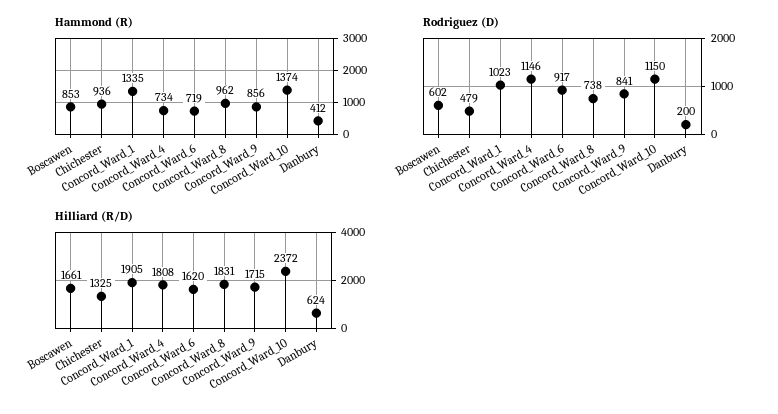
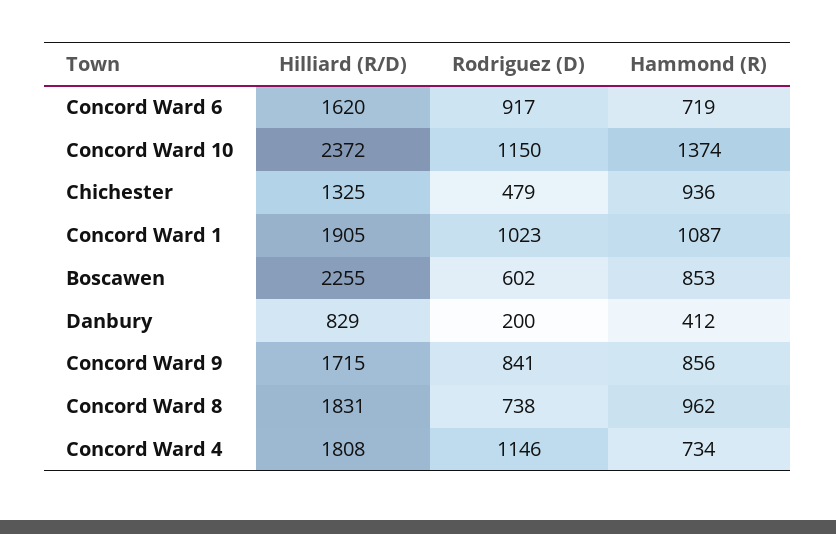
  {
    "Hammond (R)": {
      "Boscawen": 853,
      "Chichester": 936,
-     "Concord_Ward_1": 1335,
+     "Concord_Ward_1": 1087,
      "Concord_Ward_4": 734,
      "Concord_Ward_6": 719,
      "Concord_Ward_8": 962,
      "Concord_Ward_9": 856,
      "Concord_Ward_10": 1374,
      "Danbury": 412
    },
    "Rodriguez (D)": {
      "Boscawen": 602,
      "Chichester": 479,
      "Concord_Ward_1": 1023,
      "Concord_Ward_4": 1146,
      "Concord_Ward_6": 917,
      "Concord_Ward_8": 738,
      "Concord_Ward_9": 841,
      "Concord_Ward_10": 1150,
      "Danbury": 200
    },
    "Hilliard (R/D)": {
-     "Boscawen": 1661,
+     "Boscawen": 2255,
      "Chichester": 1325,
      "Concord_Ward_1": 1905,
      "Concord_Ward_4": 1808,
      "Concord_Ward_6": 1620,
      "Concord_Ward_8": 1831,
      "Concord_Ward_9": 1715,
      "Concord_Ward_10": 2372,
-     "Danbury": 624
+     "Danbury": 829
    }
  }

